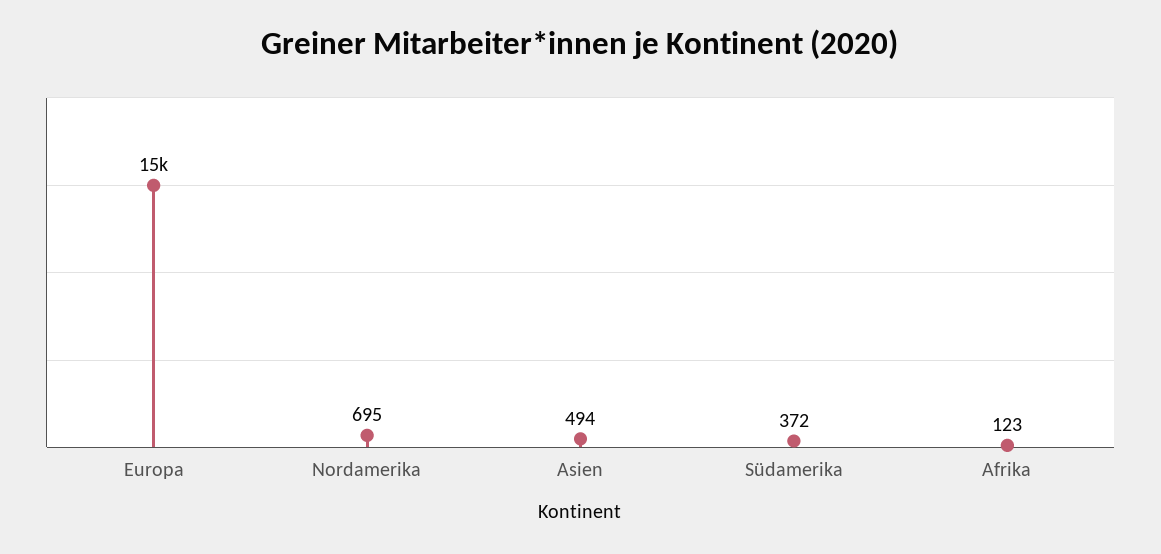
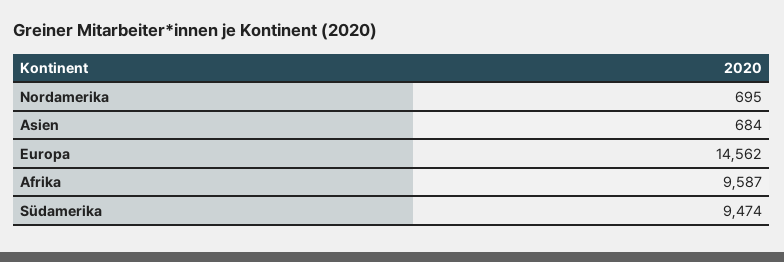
  {
    "Europa": 14562,
    "Nordamerika": 695,
-   "Asien": 494,
+   "Asien": 684,
-   "Südamerika": 372,
+   "Südamerika": 9474,
-   "Afrika": 123
+   "Afrika": 9587
  }

